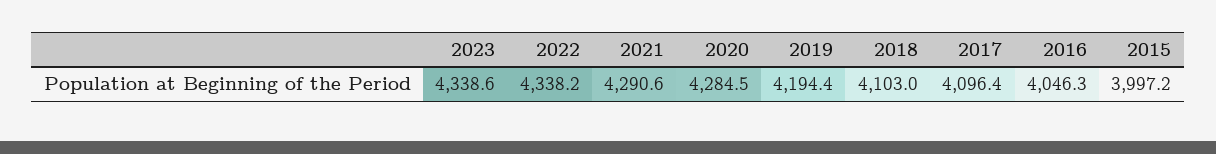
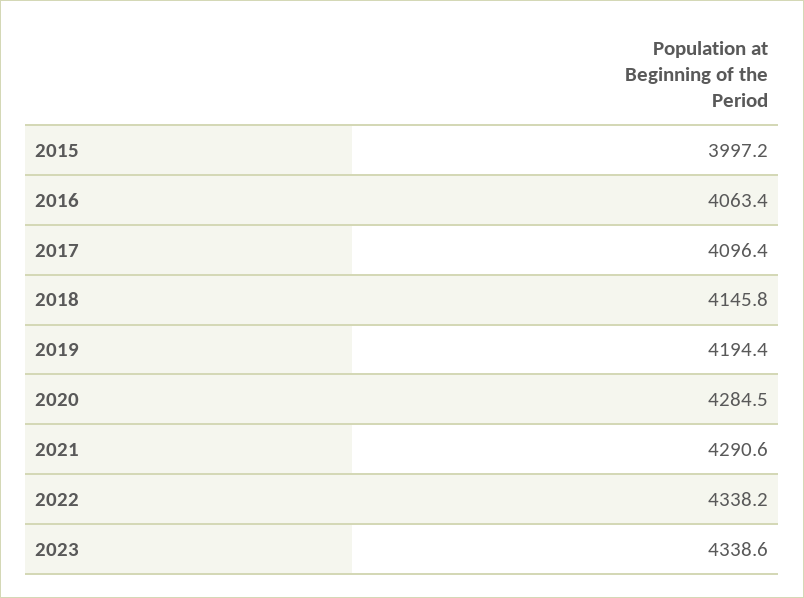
  {
    "2023": 4338.6,
    "2022": 4338.2,
    "2021": 4290.6,
    "2020": 4284.5,
    "2019": 4194.4,
-   "2018": 4103,
+   "2018": 4145.8,
    "2017": 4096.4,
-   "2016": 4046.3,
+   "2016": 4063.4,
    "2015": 3997.2
  }

